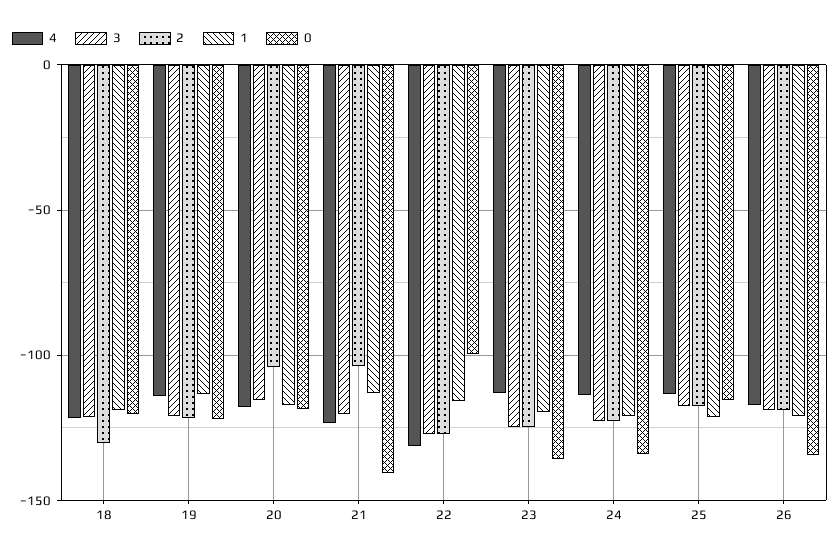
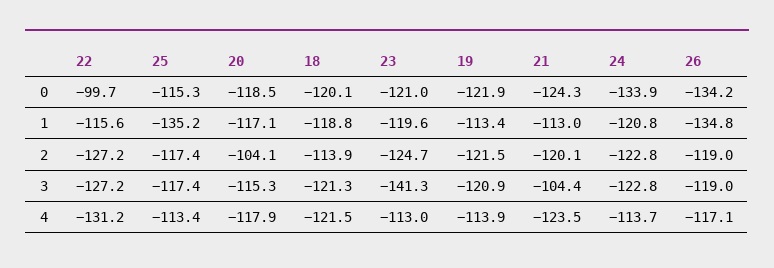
  {
    "4": {
      "18": -121.5,
      "19": -113.9,
      "20": -117.9,
      "21": -123.5,
      "22": -131.2,
      "23": -113,
      "24": -113.7,
      "25": -113.4,
      "26": -117.1
    },
    "3": {
      "18": -121.3,
      "19": -120.9,
      "20": -115.3,
-     "21": -120,
+     "21": -104.4,
      "22": -127.2,
-     "23": -125,
+     "23": -141.3,
      "24": -122.8,
      "25": -117.4,
      "26": -119
    },
    "2": {
-     "18": -130,
+     "18": -113.9,
      "19": -121.5,
      "20": -104.1,
-     "21": -105,
+     "21": -120.1,
      "22": -127.2,
      "23": -124.7,
      "24": -122.8,
      "25": -117.4,
      "26": -119
    },
    "1": {
      "18": -118.8,
      "19": -113.4,
      "20": -117.1,
      "21": -113,
      "22": -115.6,
      "23": -119.6,
      "24": -120.8,
-     "25": -120,
+     "25": -135.2,
-     "26": -120
+     "26": -134.8
    },
    "0": {
      "18": -120.1,
      "19": -121.9,
      "20": -118.5,
-     "21": -140,
+     "21": -124.3,
      "22": -99.7,
-     "23": -135,
+     "23": -121,
      "24": -133.9,
      "25": -115.3,
      "26": -134.2
    }
  }

